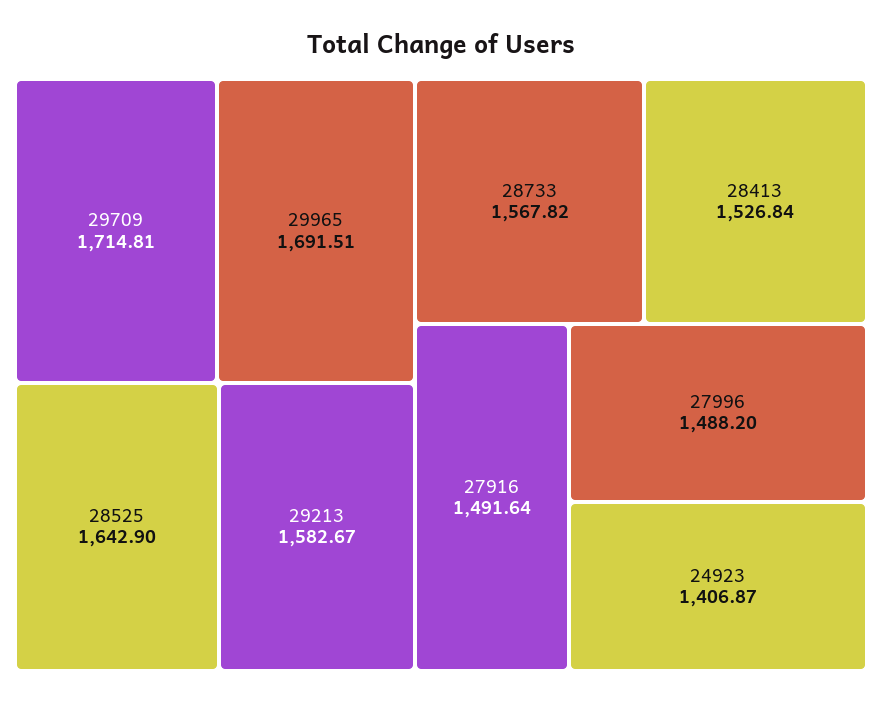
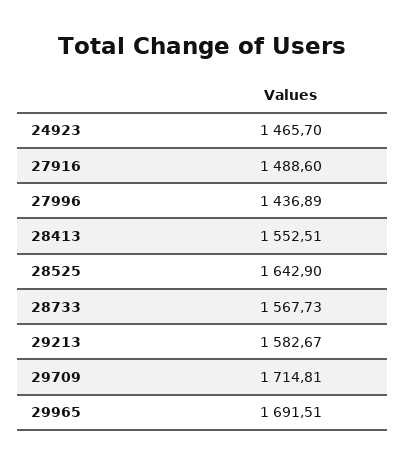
  {
    "29709": 1714.81,
    "29965": 1691.51,
    "28525": 1642.9,
    "29213": 1582.67,
-   "28733": 1567.82,
+   "28733": 1567.73,
-   "28413": 1526.84,
+   "28413": 1552.51,
-   "27916": 1491.64,
+   "27916": 1488.6,
-   "27996": 1488.2,
+   "27996": 1436.89,
-   "24923": 1406.87
+   "24923": 1465.7
  }

